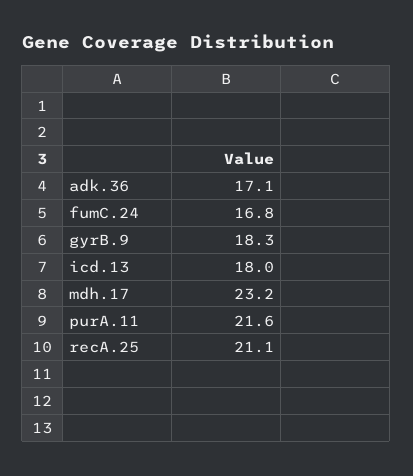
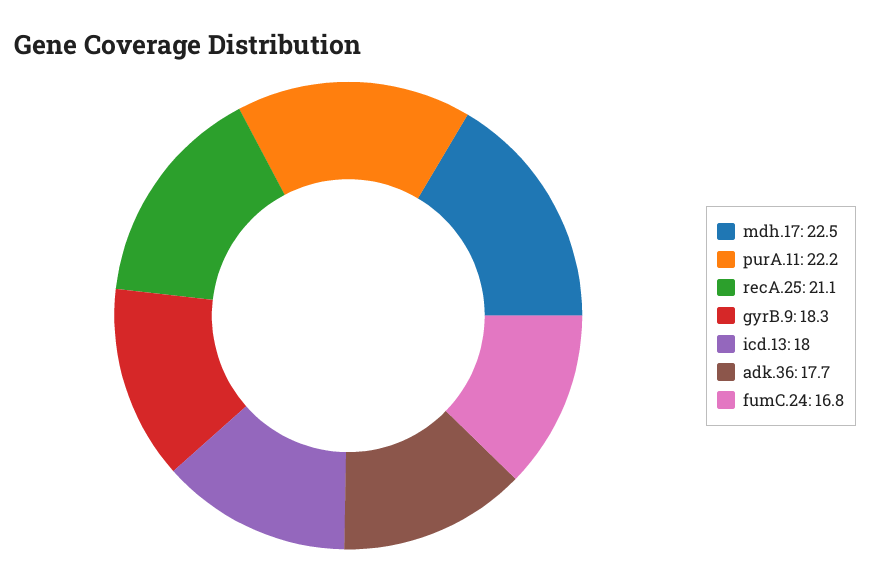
  {
-   "adk.36": 17.1,
+   "adk.36": 17.7,
    "fumC.24": 16.8,
    "gyrB.9": 18.3,
    "icd.13": 18,
-   "mdh.17": 23.2,
+   "mdh.17": 22.5,
-   "purA.11": 21.6,
+   "purA.11": 22.2,
    "recA.25": 21.1
  }

